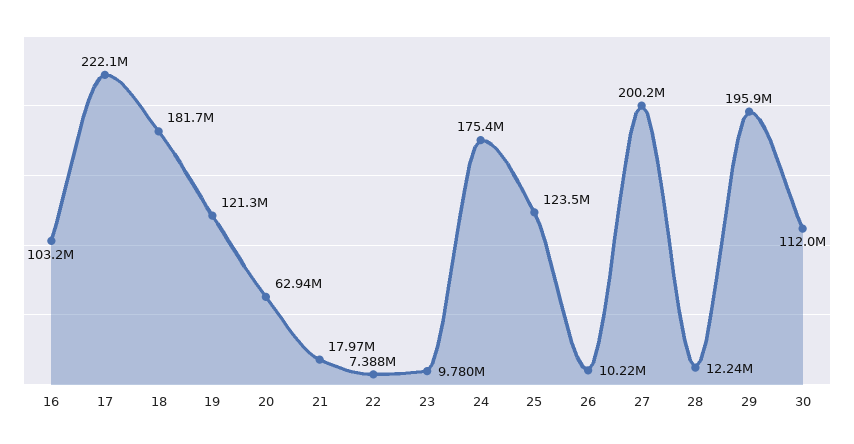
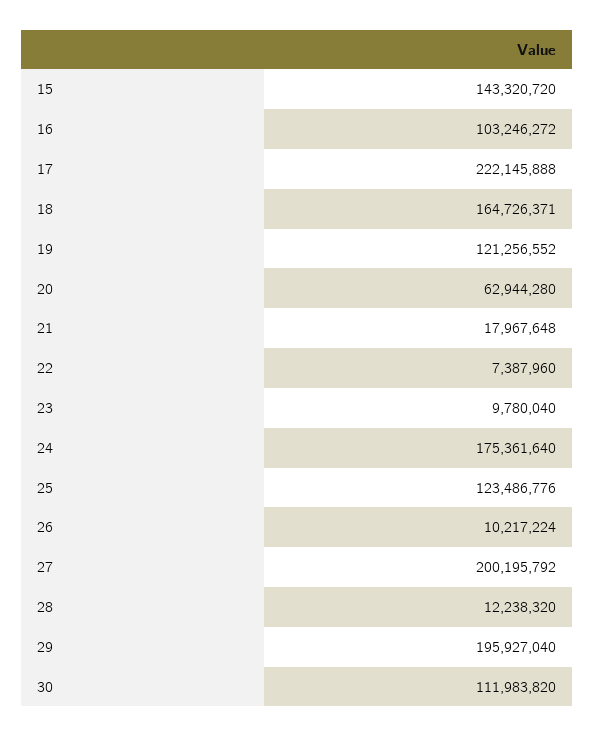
  {
    "16": 103246272,
    "17": 222145888,
-   "18": 181700000,
+   "18": 164726371,
    "19": 121256552,
    "20": 62944280,
    "21": 17967648,
    "22": 7387960,
    "23": 9780040,
    "24": 175361640,
    "25": 123486776,
    "26": 10217224,
    "27": 200195792,
    "28": 12238320,
    "29": 195927040,
-   "30": 111983820
+   "30": 111983820,
+   "15": 143320720
  }

